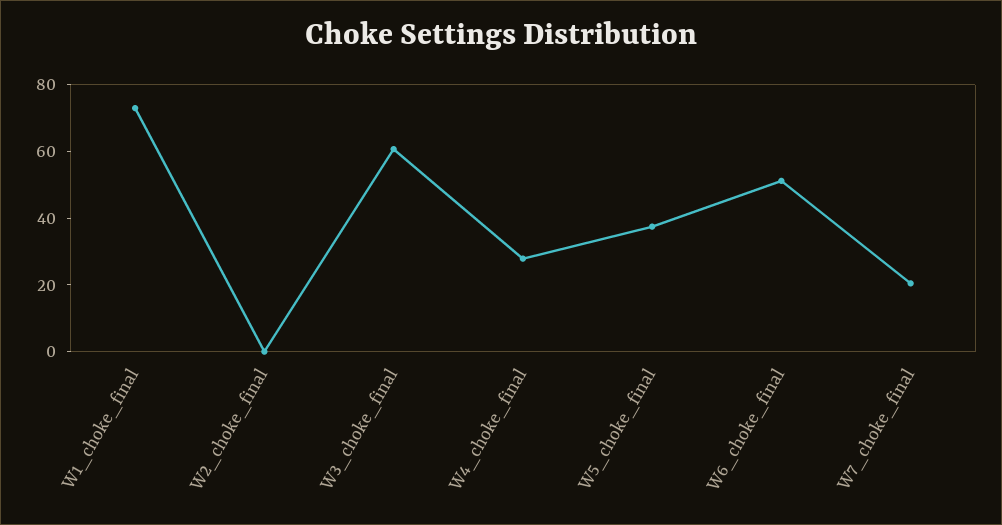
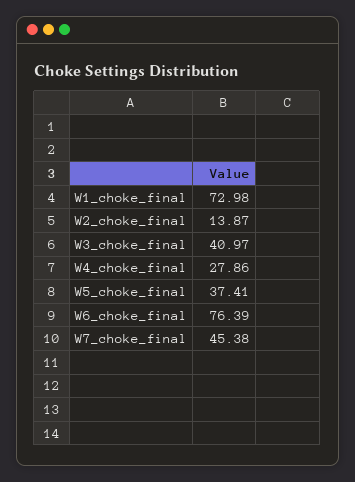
  {
    "W1_choke_final": 72.98,
-   "W2_choke_final": 0,
+   "W2_choke_final": 13.87,
-   "W3_choke_final": 60,
+   "W3_choke_final": 40.97,
    "W4_choke_final": 27.86,
    "W5_choke_final": 37.41,
-   "W6_choke_final": 50,
+   "W6_choke_final": 76.39,
-   "W7_choke_final": 20
+   "W7_choke_final": 45.38
  }

